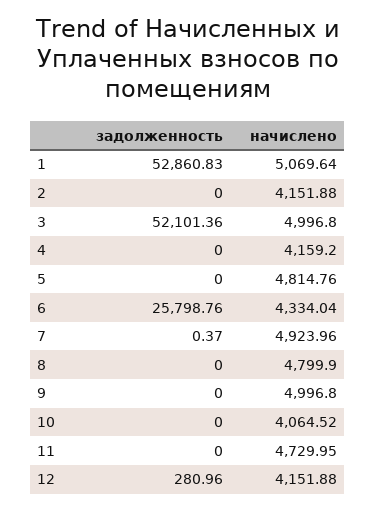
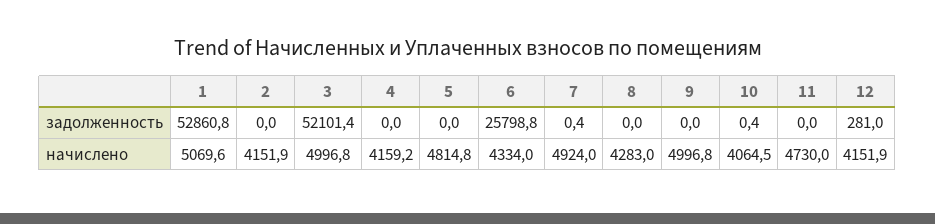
  {
    "задолженность": {
      "1": 52860.83,
      "2": 0,
      "3": 52101.36,
      "4": 0,
      "5": 0,
      "6": 25798.76,
      "7": 0.37,
      "8": 0,
      "9": 0,
-     "10": 0,
+     "10": 0.4,
      "11": 0,
      "12": 280.96
    },
    "начислено": {
      "1": 5069.64,
      "2": 4151.88,
      "3": 4996.8,
      "4": 4159.2,
      "5": 4814.76,
      "6": 4334.04,
      "7": 4923.96,
-     "8": 4799.9,
+     "8": 4283,
      "9": 4996.8,
      "10": 4064.52,
      "11": 4729.95,
      "12": 4151.88
    }
  }

